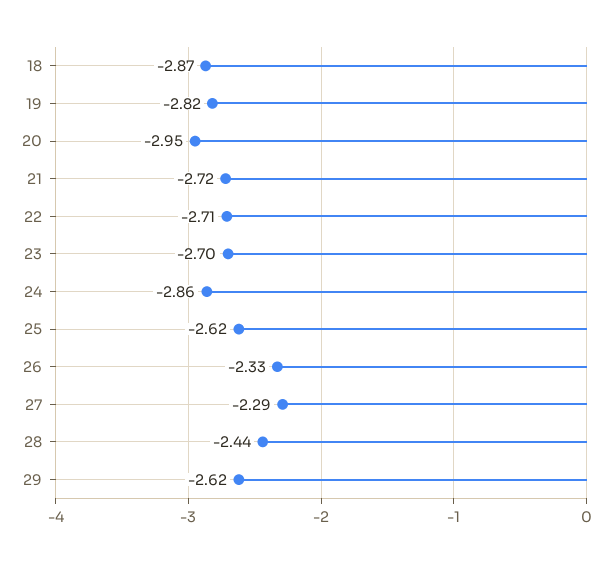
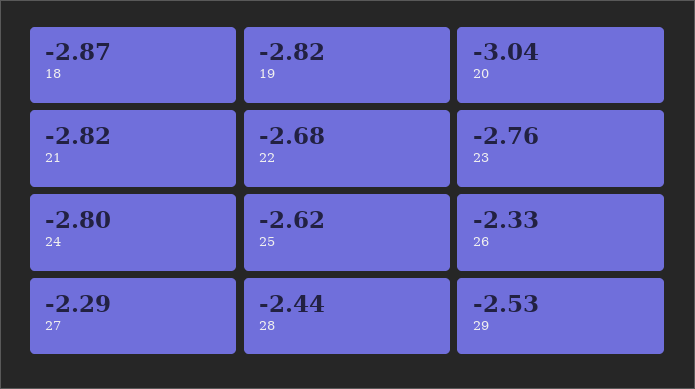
  {
    "18": -2.87,
    "19": -2.82,
-   "20": -2.95,
+   "20": -3.04,
-   "21": -2.72,
+   "21": -2.82,
-   "22": -2.71,
+   "22": -2.68,
-   "23": -2.7,
+   "23": -2.76,
-   "24": -2.86,
+   "24": -2.8,
    "25": -2.62,
    "26": -2.33,
    "27": -2.29,
    "28": -2.44,
-   "29": -2.62
+   "29": -2.53
  }

